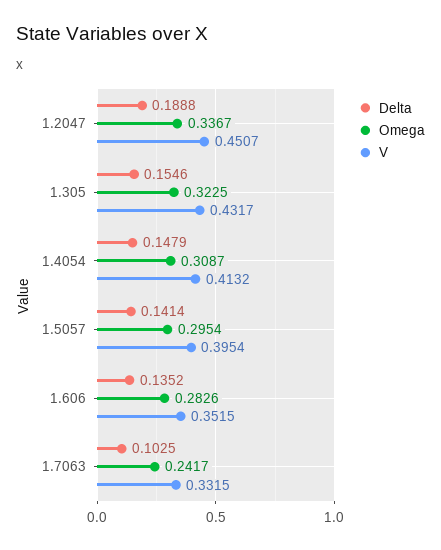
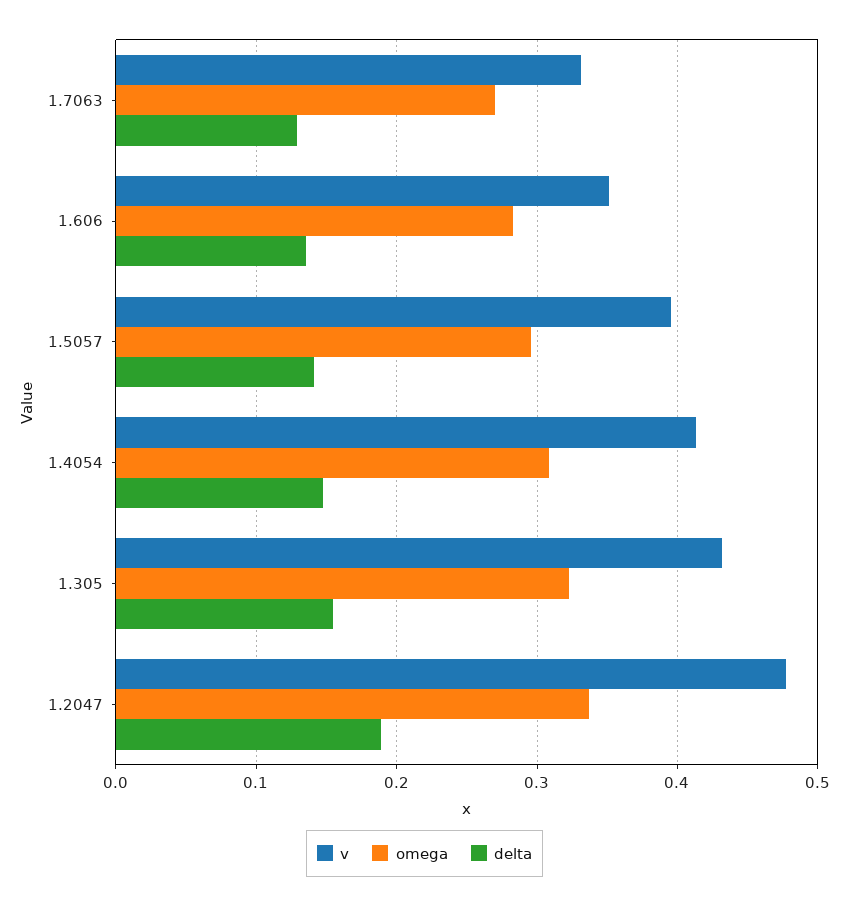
  {
    "Delta": {
      "1.2047": 0.1888,
      "1.305": 0.1546,
      "1.4054": 0.1479,
      "1.5057": 0.1414,
      "1.606": 0.1352,
-     "1.7063": 0.1025
+     "1.7063": 0.13
    },
    "Omega": {
      "1.2047": 0.3367,
      "1.305": 0.3225,
      "1.4054": 0.3087,
      "1.5057": 0.2954,
      "1.606": 0.2826,
-     "1.7063": 0.2417
+     "1.7063": 0.27
    },
    "V": {
-     "1.2047": 0.4507,
+     "1.2047": 0.48,
      "1.305": 0.4317,
      "1.4054": 0.4132,
      "1.5057": 0.3954,
      "1.606": 0.3515,
      "1.7063": 0.3315
    }
  }

